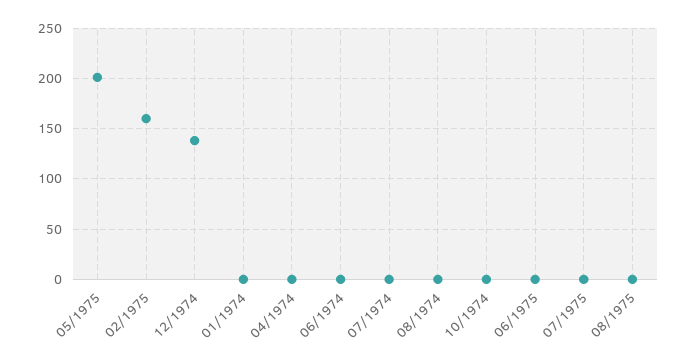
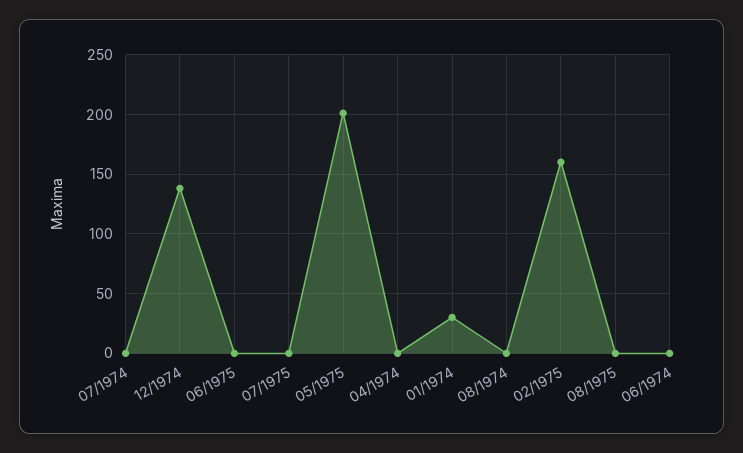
  {
    "05/1975": 200,
    "02/1975": 160,
    "12/1974": 140,
-   "01/1974": 0,
+   "01/1974": 30,
    "04/1974": 0,
    "06/1974": 0,
    "07/1974": 0,
    "08/1974": 0,
-   "10/1974": 0,
    "06/1975": 0,
    "07/1975": 0,
    "08/1975": 0
  }

